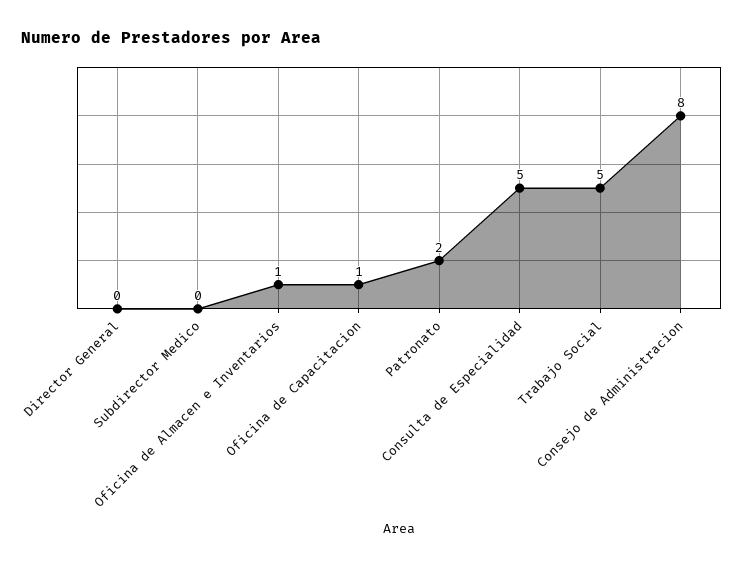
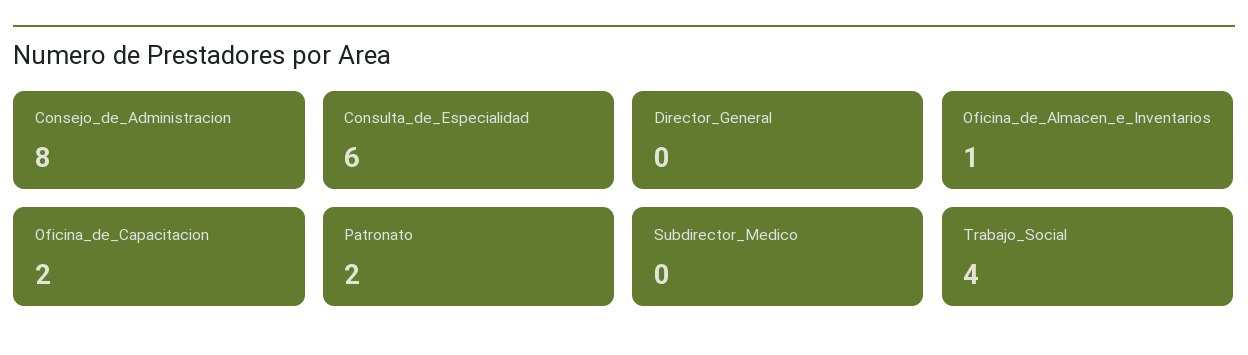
  {
    "Director General": 0,
    "Subdirector Medico": 0,
    "Oficina de Almacen e Inventarios": 1,
-   "Oficina de Capacitacion": 1,
+   "Oficina de Capacitacion": 2,
    "Patronato": 2,
-   "Consulta de Especialidad": 5,
+   "Consulta de Especialidad": 6,
-   "Trabajo Social": 5,
+   "Trabajo Social": 4,
    "Consejo de Administracion": 8
  }

